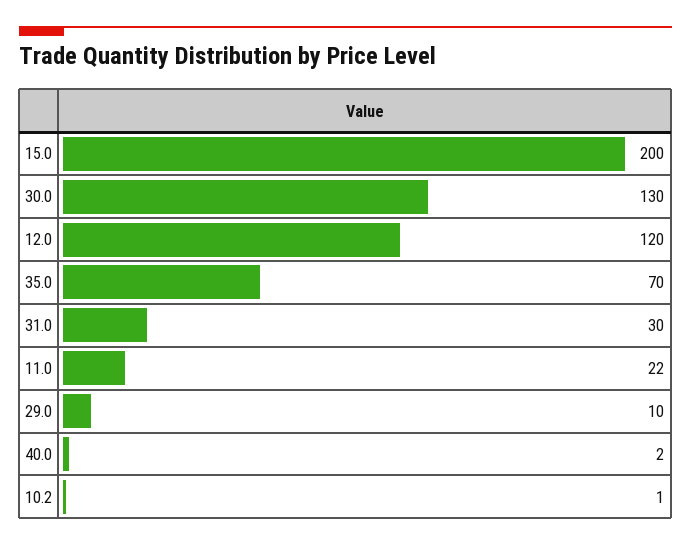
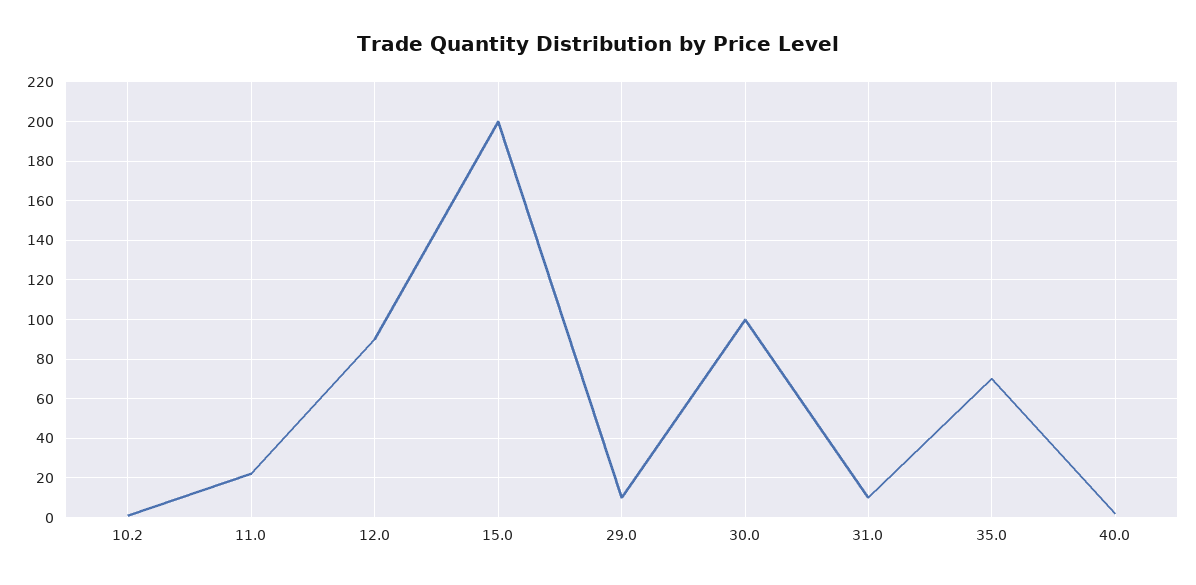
  {
    "15.0": 200,
-   "30.0": 130,
+   "30.0": 100,
-   "12.0": 120,
+   "12.0": 90,
    "35.0": 70,
-   "31.0": 30,
+   "31.0": 10,
    "11.0": 22,
    "29.0": 10,
    "40.0": 2,
    "10.2": 1
  }

